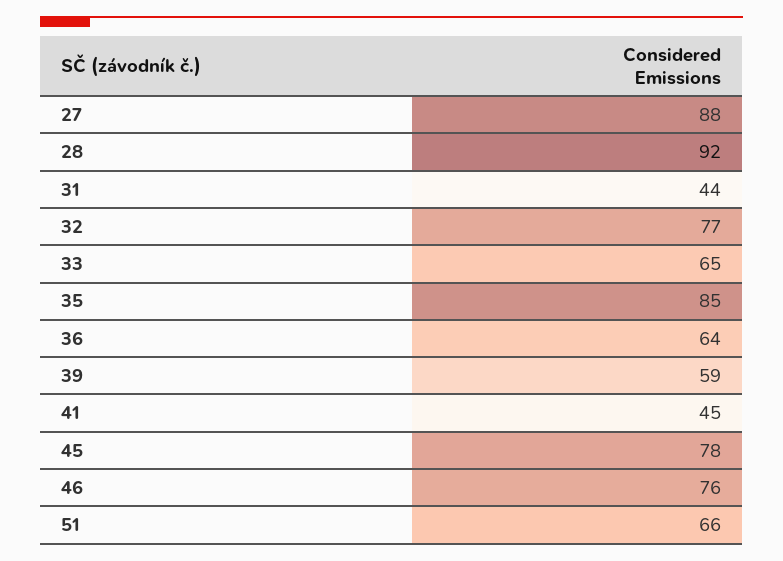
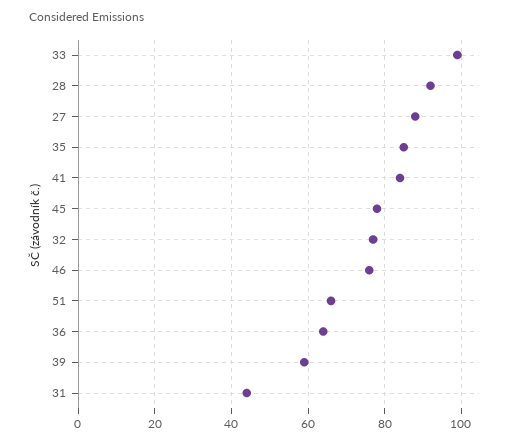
  {
    "27": 88,
    "28": 92,
    "31": 44,
    "32": 77,
-   "33": 65,
+   "33": 100,
    "35": 85,
    "36": 64,
    "39": 59,
-   "41": 45,
+   "41": 85,
    "45": 78,
    "46": 76,
    "51": 66
  }

